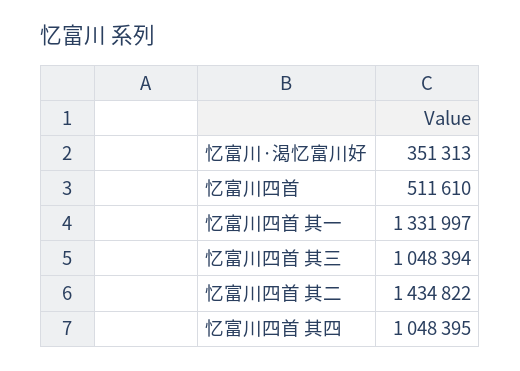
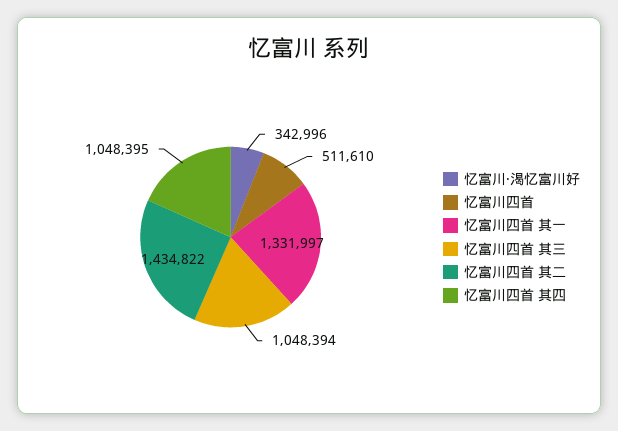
  {
-   "忆富川·渴忆富川好": 351313,
+   "忆富川·渴忆富川好": 342996,
    "忆富川四首": 511610,
    "忆富川四首 其一": 1331997,
    "忆富川四首 其三": 1048394,
    "忆富川四首 其二": 1434822,
    "忆富川四首 其四": 1048395
  }

